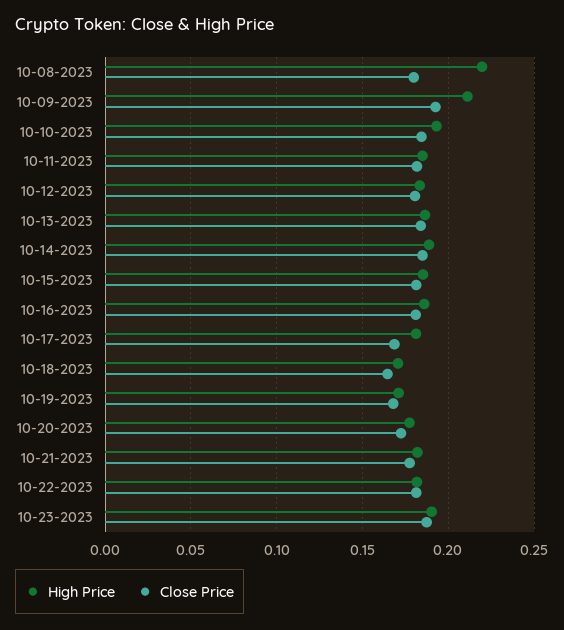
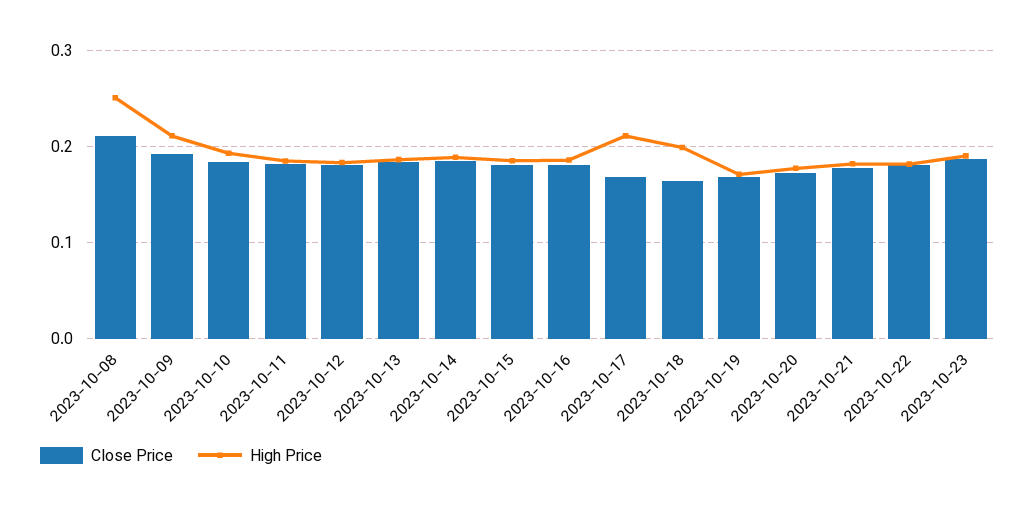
  {
    "High Price": {
-     "10-08-2023": 0.22,
+     "10-08-2023": 0.25,
      "10-09-2023": 0.21,
      "10-10-2023": 0.195,
      "10-11-2023": 0.185,
      "10-12-2023": 0.185,
      "10-13-2023": 0.185,
      "10-14-2023": 0.19,
      "10-15-2023": 0.185,
      "10-16-2023": 0.185,
-     "10-17-2023": 0.18,
+     "10-17-2023": 0.21,
-     "10-18-2023": 0.17,
+     "10-18-2023": 0.2,
      "10-19-2023": 0.17,
      "10-20-2023": 0.175,
      "10-21-2023": 0.18,
      "10-22-2023": 0.18,
      "10-23-2023": 0.19
    },
    "Close Price": {
-     "10-08-2023": 0.18,
+     "10-08-2023": 0.21,
      "10-09-2023": 0.195,
      "10-10-2023": 0.185,
      "10-11-2023": 0.18,
      "10-12-2023": 0.18,
      "10-13-2023": 0.185,
      "10-14-2023": 0.185,
      "10-15-2023": 0.18,
      "10-16-2023": 0.18,
      "10-17-2023": 0.17,
      "10-18-2023": 0.165,
      "10-19-2023": 0.17,
      "10-20-2023": 0.17,
      "10-21-2023": 0.175,
      "10-22-2023": 0.18,
      "10-23-2023": 0.185
    }
  }

